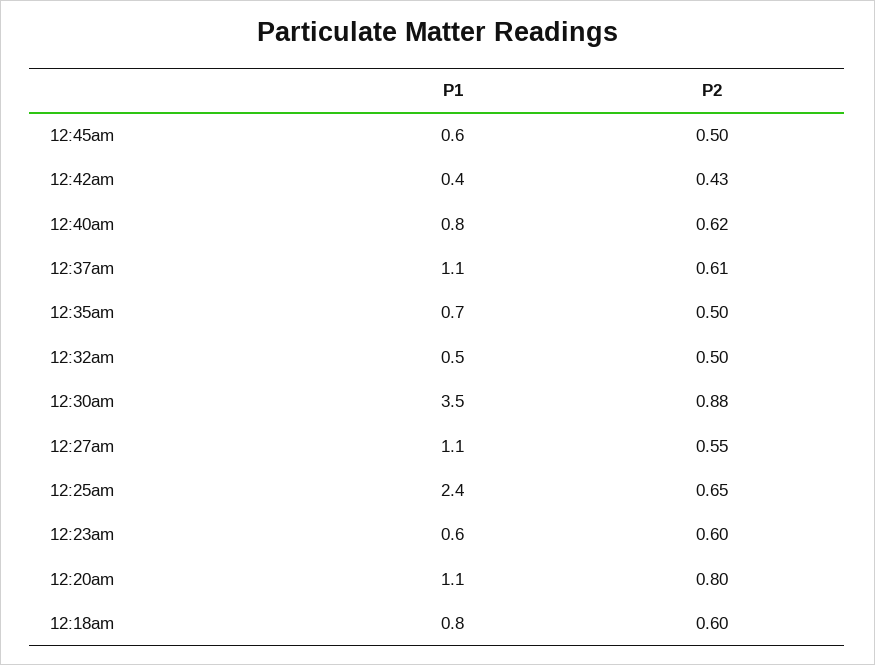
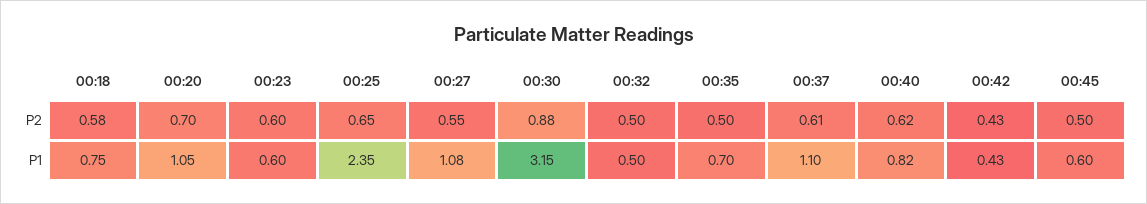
  {
    "P1": {
      "12:45am": 0.6,
      "12:42am": 0.43,
      "12:40am": 0.82,
      "12:37am": 1.1,
      "12:35am": 0.7,
      "12:32am": 0.5,
-     "12:30am": 3.5,
+     "12:30am": 3.15,
      "12:27am": 1.08,
      "12:25am": 2.35,
      "12:23am": 0.6,
      "12:20am": 1.05,
      "12:18am": 0.75
    },
    "P2": {
      "12:45am": 0.5,
      "12:42am": 0.43,
      "12:40am": 0.62,
      "12:37am": 0.61,
      "12:35am": 0.5,
      "12:32am": 0.5,
      "12:30am": 0.88,
      "12:27am": 0.55,
      "12:25am": 0.65,
      "12:23am": 0.6,
-     "12:20am": 0.8,
+     "12:20am": 0.7,
-     "12:18am": 0.6
+     "12:18am": 0.58
    }
  }

